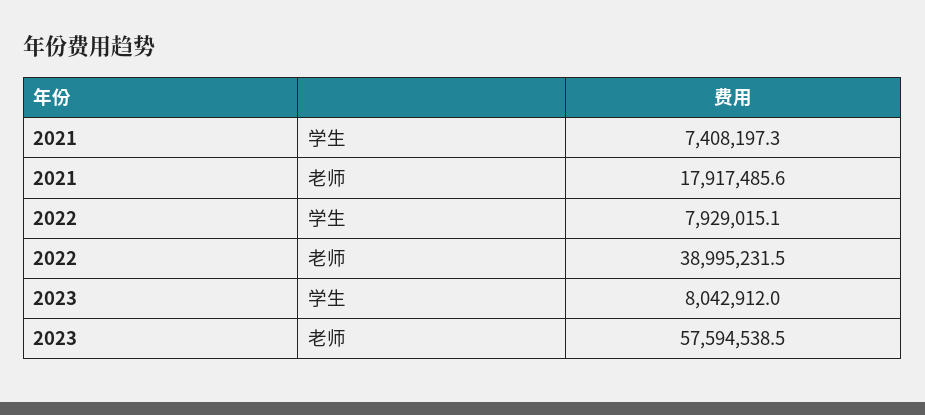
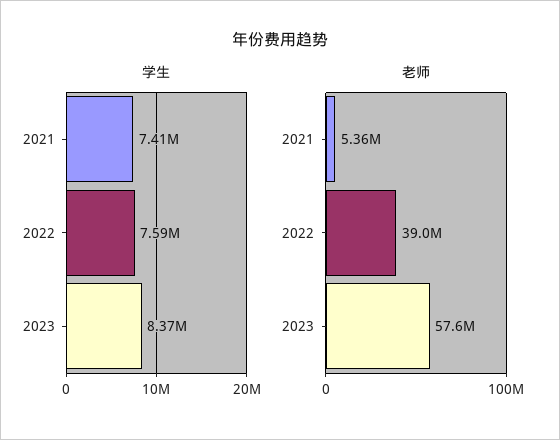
  {
    "学生": {
      "2021": 7408197.3,
-     "2022": 7929015.1,
+     "2022": 7590000,
-     "2023": 8042912
+     "2023": 8370000
    },
    "老师": {
-     "2021": 17917485.6,
+     "2021": 5360000,
      "2022": 38995231.5,
      "2023": 57594538.5
    }
  }

